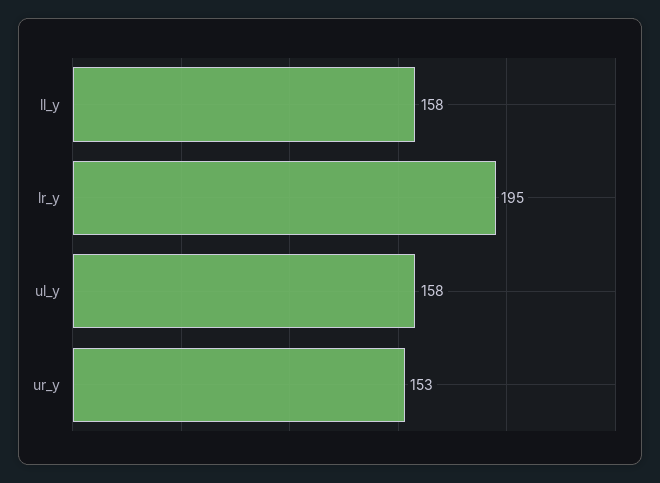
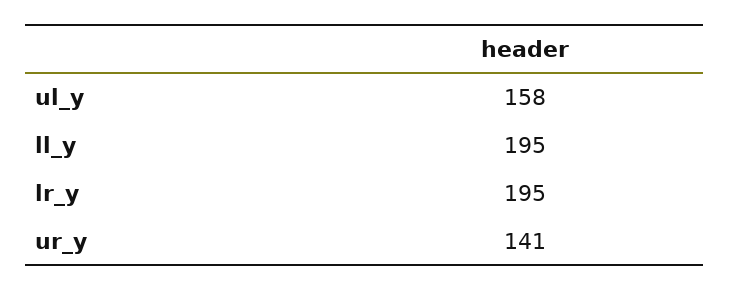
  {
-   "ll_y": 158,
+   "ll_y": 195,
    "lr_y": 195,
    "ul_y": 158,
-   "ur_y": 153
+   "ur_y": 141
  }

